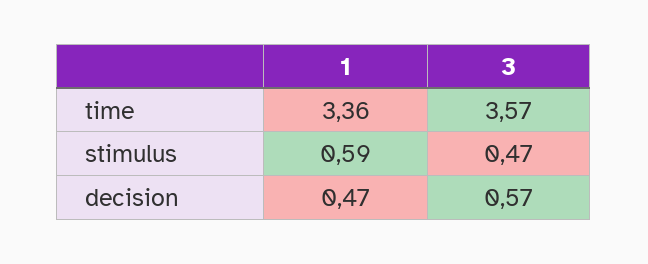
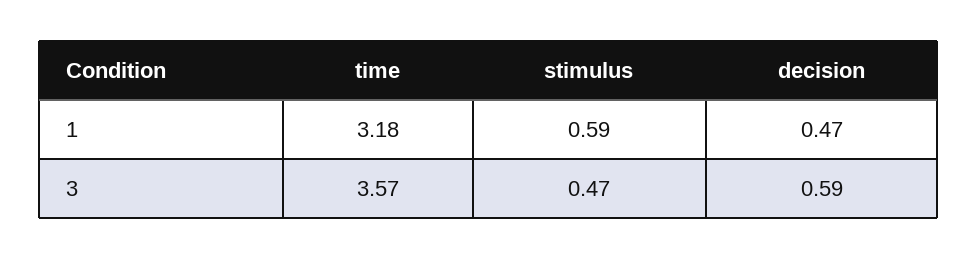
  {
    "1": {
-     "time": 3.36,
+     "time": 3.18,
      "stimulus": 0.59,
      "decision": 0.47
    },
    "3": {
      "time": 3.57,
      "stimulus": 0.47,
-     "decision": 0.57
+     "decision": 0.59
    }
  }

